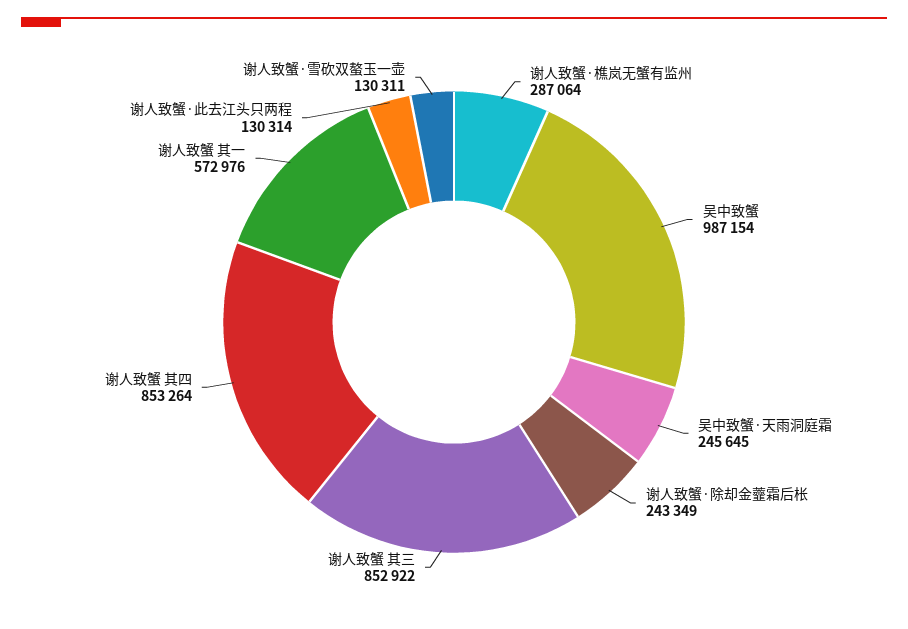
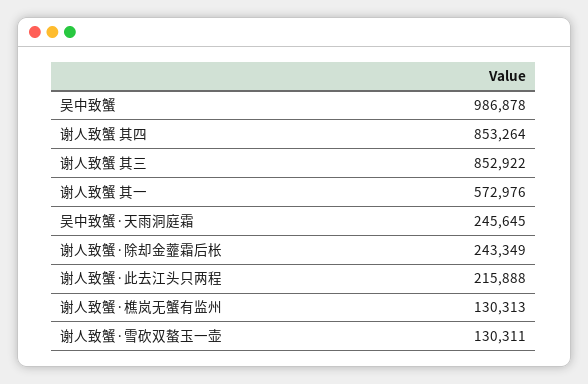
  {
-   "谢人致蟹·樵岚无蟹有监州": 287064,
+   "谢人致蟹·樵岚无蟹有监州": 130313,
-   "吴中致蟹": 987154,
+   "吴中致蟹": 986878,
    "吴中致蟹·天雨洞庭霜": 245645,
    "谢人致蟹·除却金虀霜后枨": 243349,
    "谢人致蟹 其三": 852922,
    "谢人致蟹 其四": 853264,
    "谢人致蟹 其一": 572976,
-   "谢人致蟹·此去江头只两程": 130314,
+   "谢人致蟹·此去江头只两程": 215888,
    "谢人致蟹·雪砍双螯玉一壶": 130311
  }

